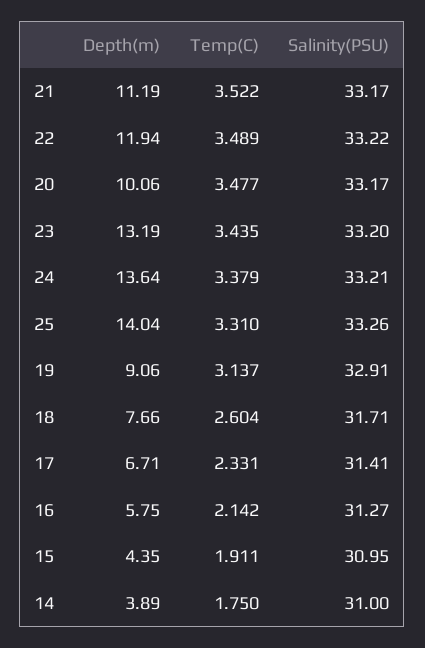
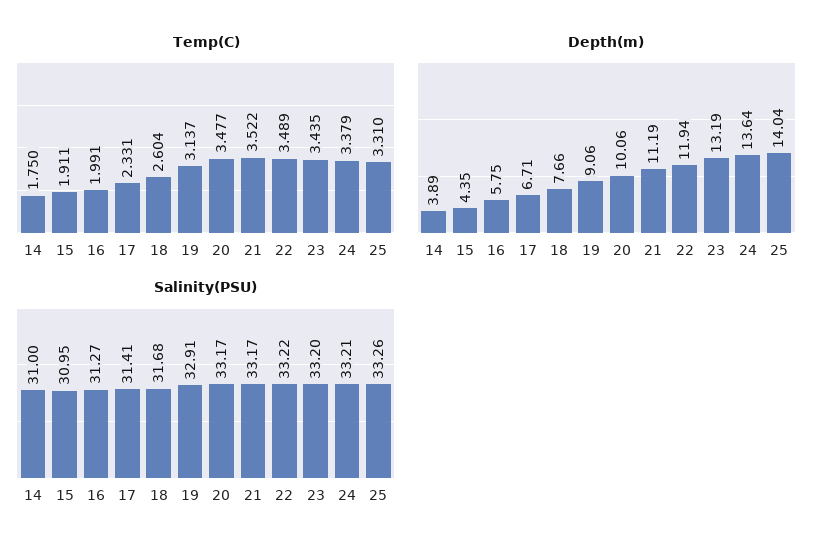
  {
    "Depth(m)": {
      "21": 11.19,
      "22": 11.94,
      "20": 10.06,
      "23": 13.19,
      "24": 13.64,
      "25": 14.04,
      "19": 9.06,
      "18": 7.66,
      "17": 6.71,
      "16": 5.75,
      "15": 4.35,
      "14": 3.89
    },
    "Temp(C)": {
      "21": 3.522,
      "22": 3.489,
      "20": 3.477,
      "23": 3.435,
      "24": 3.379,
      "25": 3.31,
      "19": 3.137,
      "18": 2.604,
      "17": 2.331,
-     "16": 2.142,
+     "16": 1.991,
      "15": 1.911,
      "14": 1.75
    },
    "Salinity(PSU)": {
      "21": 33.17,
      "22": 33.22,
      "20": 33.17,
      "23": 33.2,
      "24": 33.21,
      "25": 33.26,
      "19": 32.91,
-     "18": 31.71,
+     "18": 31.68,
      "17": 31.41,
      "16": 31.27,
      "15": 30.95,
      "14": 31
    }
  }

